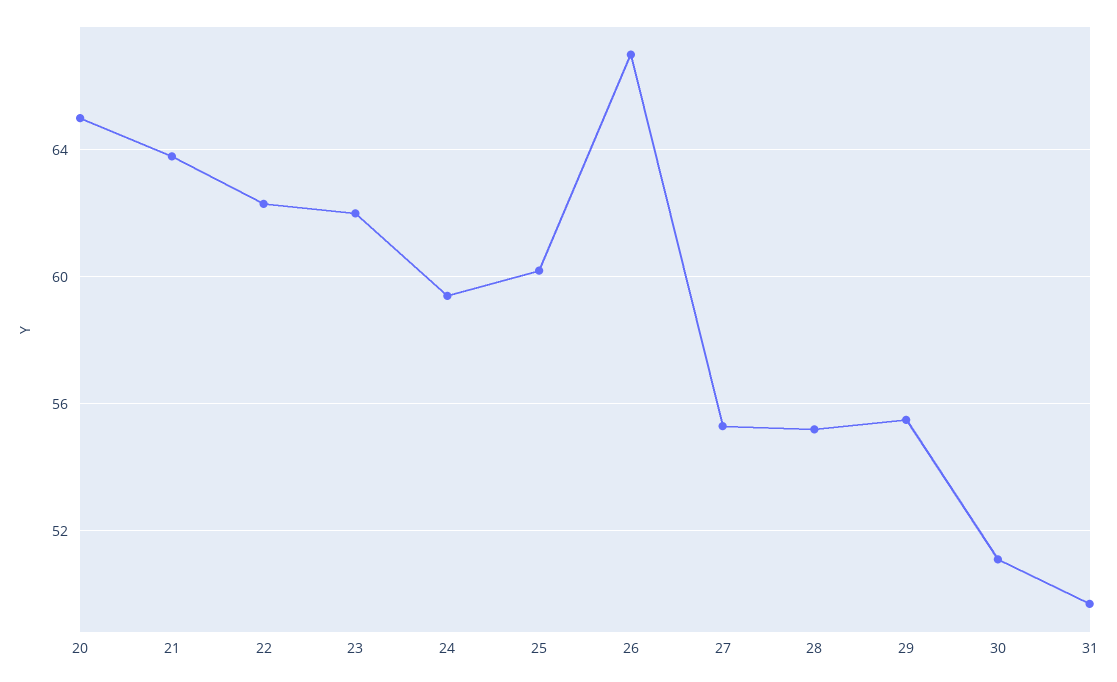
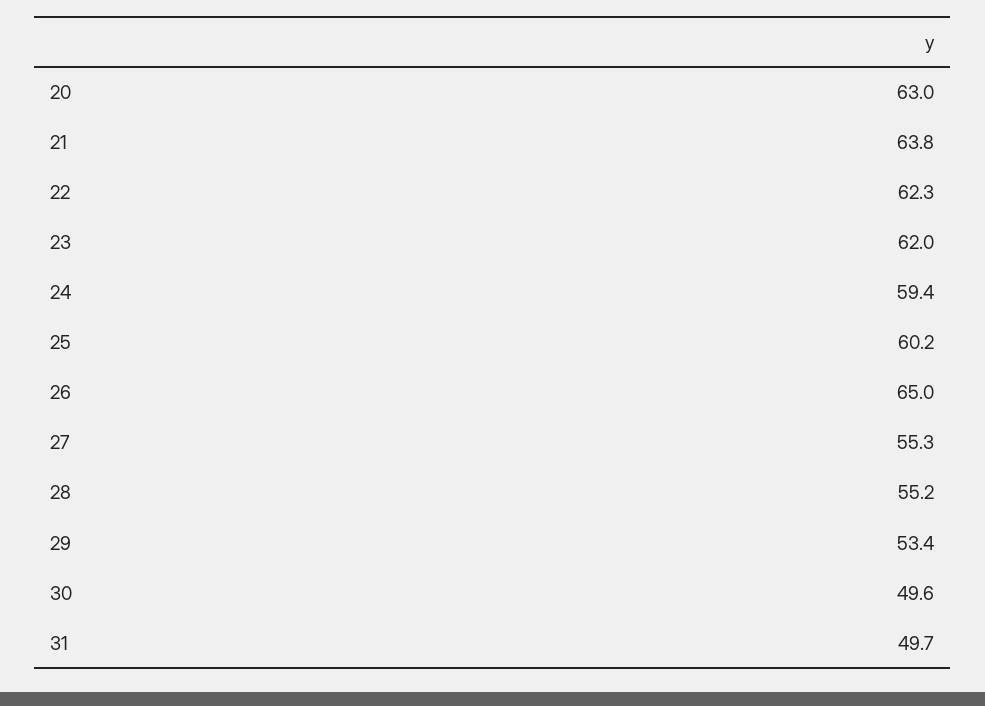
  {
-   "20": 65,
+   "20": 63,
    "21": 63.8,
    "22": 62.3,
    "23": 62,
    "24": 59.4,
    "25": 60.2,
-   "26": 67,
+   "26": 65,
    "27": 55.3,
    "28": 55.2,
-   "29": 55.5,
+   "29": 53.4,
-   "30": 51,
+   "30": 49.6,
    "31": 49.7
  }

